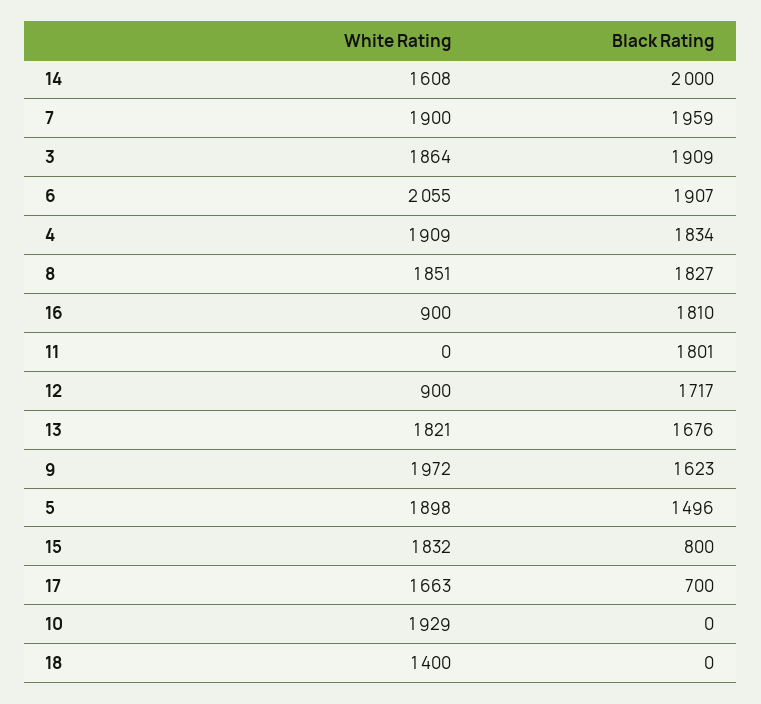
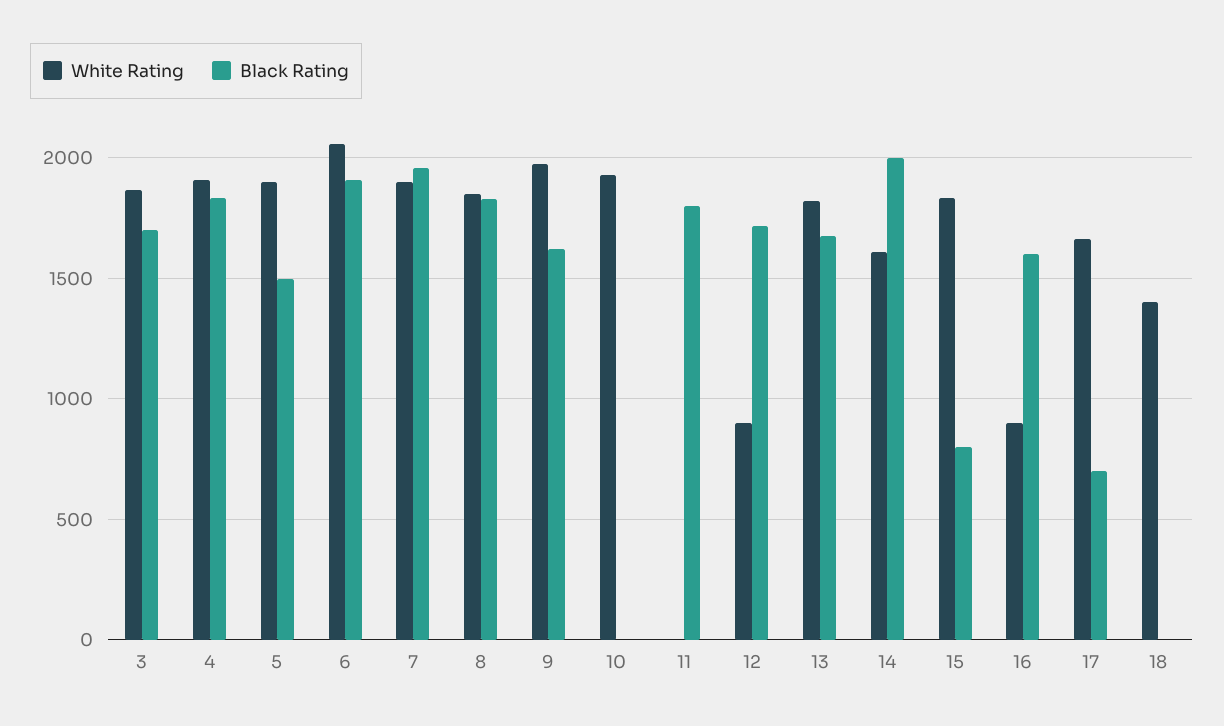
  {
    "White Rating": {
      "14": 1608,
      "7": 1900,
      "3": 1864,
      "6": 2055,
      "4": 1909,
      "8": 1851,
      "16": 900,
      "11": 0,
      "12": 900,
      "13": 1821,
      "9": 1972,
      "5": 1898,
      "15": 1832,
      "17": 1663,
      "10": 1929,
      "18": 1400
    },
    "Black Rating": {
      "14": 2000,
      "7": 1959,
-     "3": 1909,
+     "3": 1700,
      "6": 1907,
      "4": 1834,
      "8": 1827,
-     "16": 1810,
+     "16": 1600,
      "11": 1801,
      "12": 1717,
      "13": 1676,
      "9": 1623,
      "5": 1496,
      "15": 800,
      "17": 700,
      "10": 0,
      "18": 0
    }
  }

